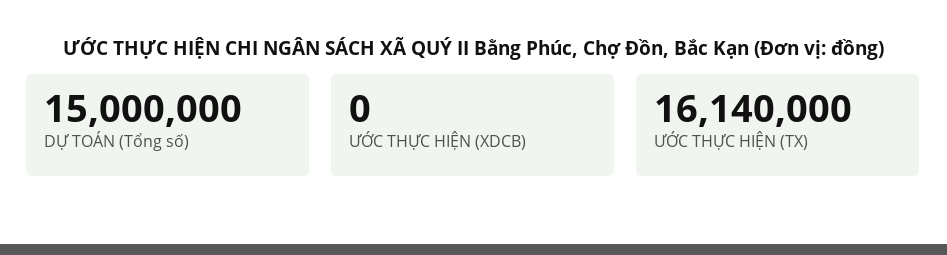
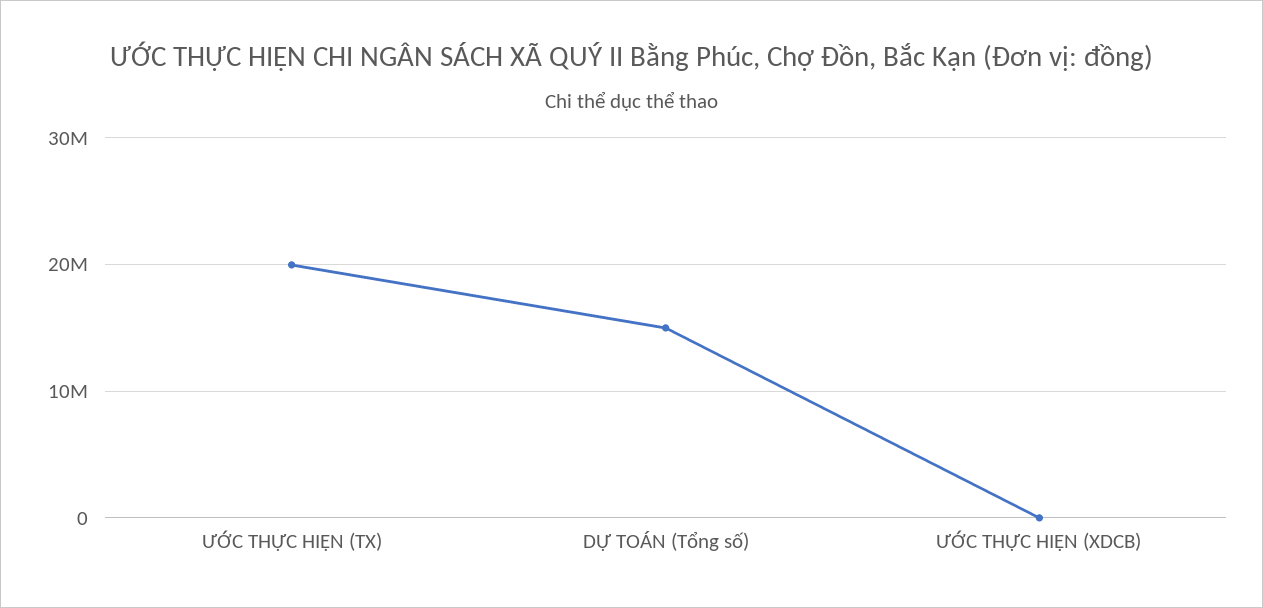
  {
    "DỰ TOÁN (Tổng số)": 15000000,
    "ƯỚC THỰC HIỆN (XDCB)": 0,
-   "ƯỚC THỰC HIỆN (TX)": 16140000
+   "ƯỚC THỰC HIỆN (TX)": 20000000
  }

